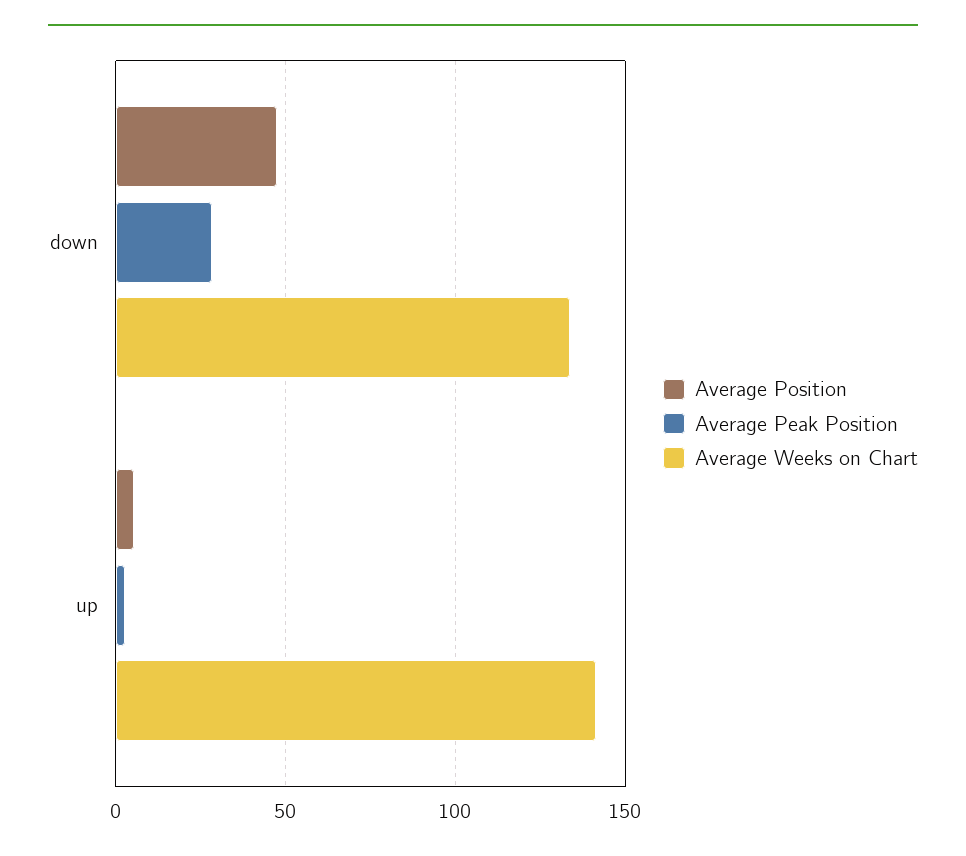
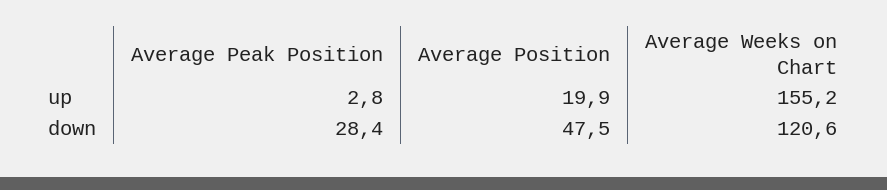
  {
    "Average Position": {
      "down": 47.5,
-     "up": 5
+     "up": 19.9
    },
    "Average Peak Position": {
      "down": 28.4,
      "up": 2.8
    },
    "Average Weeks on Chart": {
-     "down": 135,
+     "down": 120.6,
-     "up": 140
+     "up": 155.2
    }
  }

